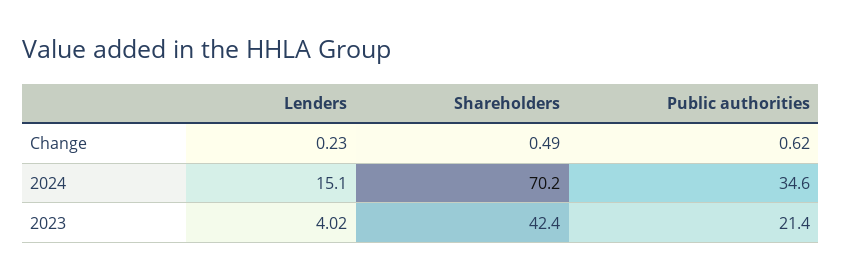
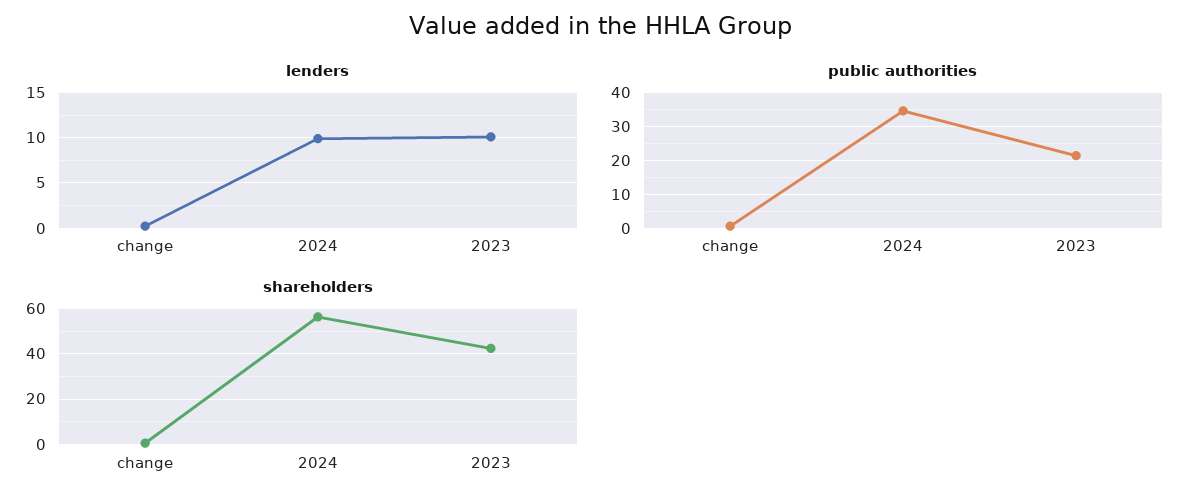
  {
    "Lenders": {
      "Change": 0.23,
-     "2024": 15.1,
+     "2024": 10,
-     "2023": 4.02
+     "2023": 10
    },
    "Shareholders": {
      "Change": 0.49,
-     "2024": 70.2,
+     "2024": 55,
      "2023": 42.4
    },
    "Public authorities": {
      "Change": 0.62,
      "2024": 34.6,
      "2023": 21.4
    }
  }

